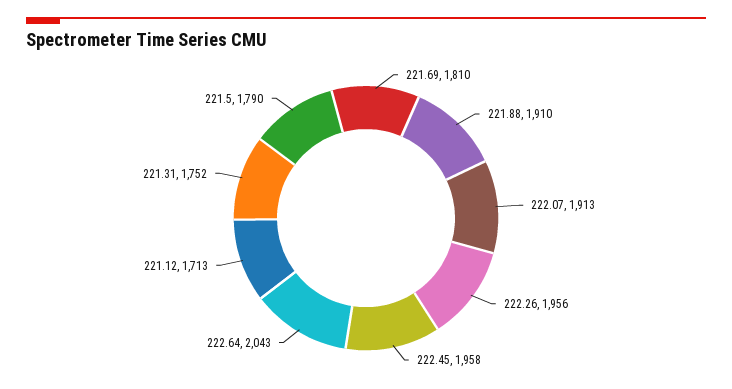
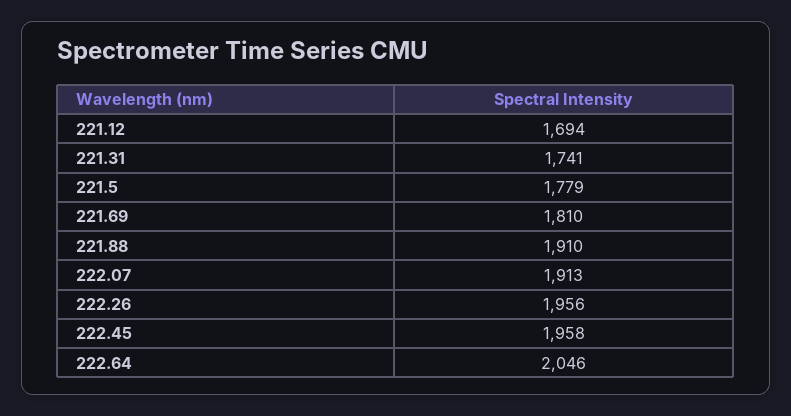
  {
    "221.69": 1810,
    "221.88": 1910,
    "222.07": 1913,
    "222.26": 1956,
    "222.45": 1958,
-   "222.64": 2043,
+   "222.64": 2046,
-   "221.12": 1713,
+   "221.12": 1694,
-   "221.31": 1752,
+   "221.31": 1741,
-   "221.5": 1790
+   "221.5": 1779
  }

